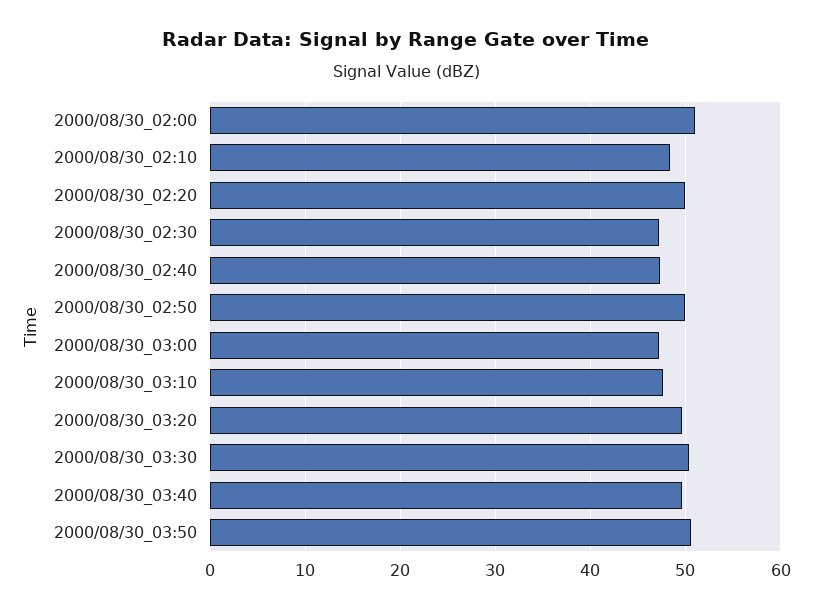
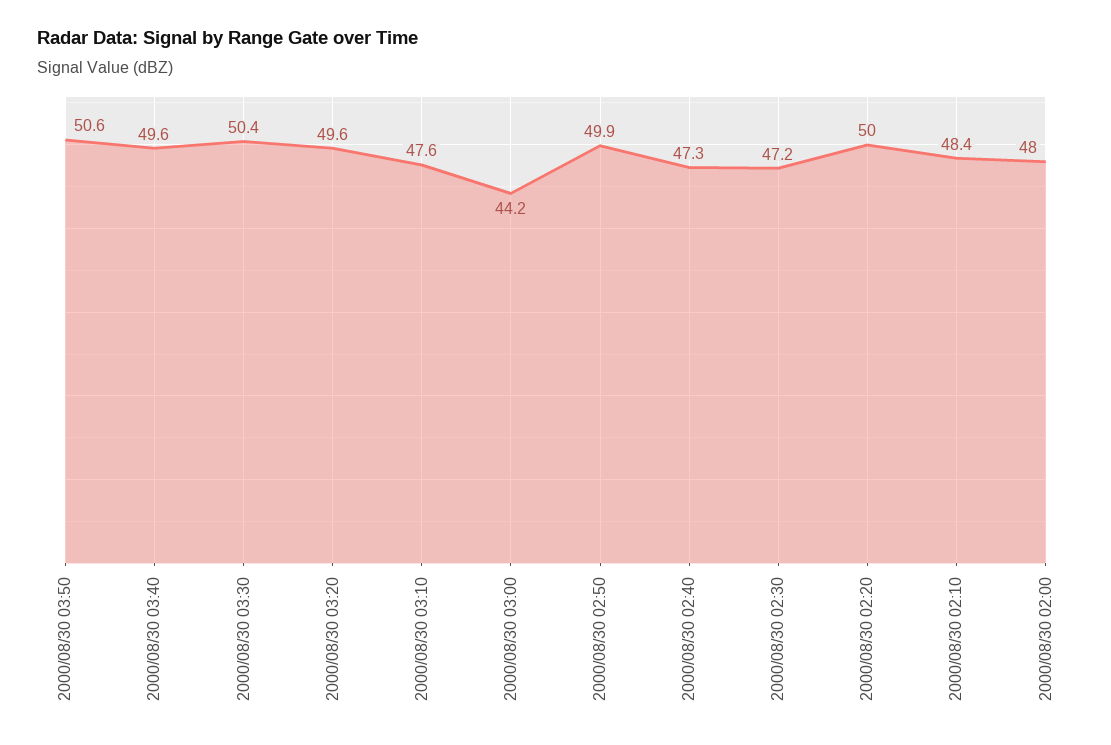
  {
-   "2000/08/30_02:00": 51,
+   "2000/08/30_02:00": 48,
    "2000/08/30_02:10": 48.4,
    "2000/08/30_02:20": 50,
    "2000/08/30_02:30": 47.2,
    "2000/08/30_02:40": 47.3,
    "2000/08/30_02:50": 49.9,
-   "2000/08/30_03:00": 47,
+   "2000/08/30_03:00": 44.2,
    "2000/08/30_03:10": 47.6,
    "2000/08/30_03:20": 49.6,
    "2000/08/30_03:30": 50.4,
    "2000/08/30_03:40": 49.6,
    "2000/08/30_03:50": 50.6
  }

